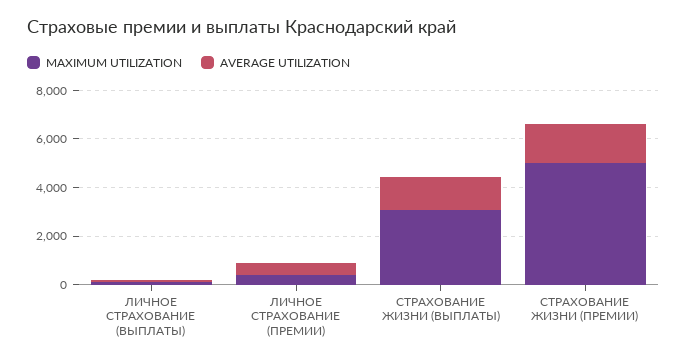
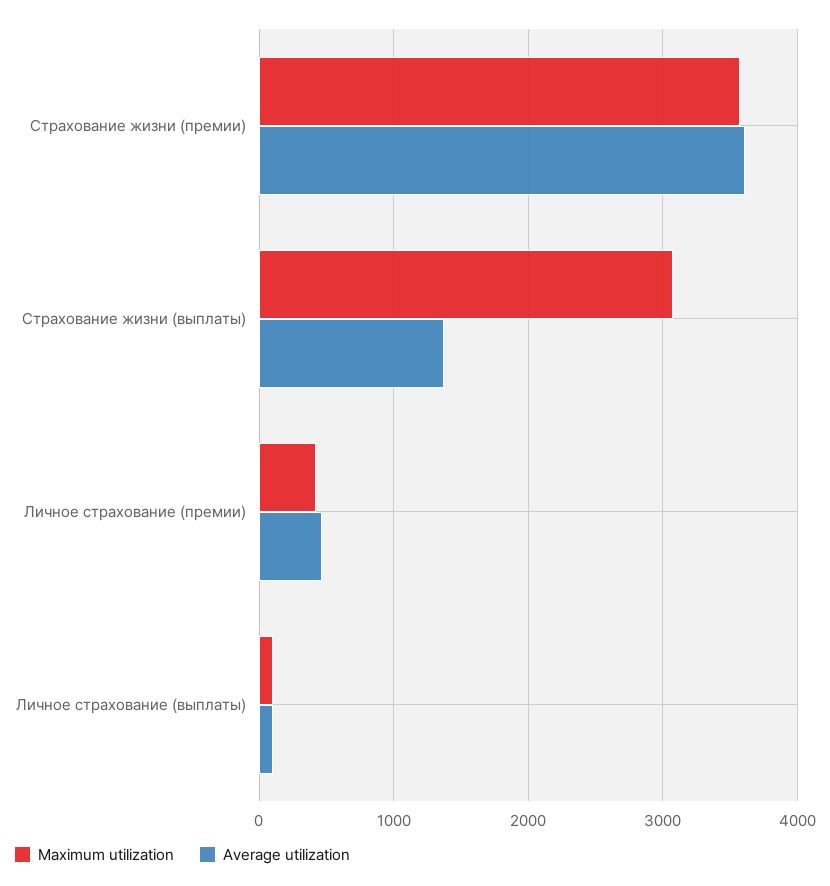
  {
    "MAXIMUM UTILIZATION": {
      "ЛИЧНОЕ СТРАХОВАНИЕ (ВЫПЛАТЫ)": 100,
      "ЛИЧНОЕ СТРАХОВАНИЕ (ПРЕМИИ)": 400,
      "СТРАХОВАНИЕ ЖИЗНИ (ВЫПЛАТЫ)": 3100,
-     "СТРАХОВАНИЕ ЖИЗНИ (ПРЕМИИ)": 5000
+     "СТРАХОВАНИЕ ЖИЗНИ (ПРЕМИИ)": 3600
    },
    "AVERAGE UTILIZATION": {
      "ЛИЧНОЕ СТРАХОВАНИЕ (ВЫПЛАТЫ)": 100,
      "ЛИЧНОЕ СТРАХОВАНИЕ (ПРЕМИИ)": 500,
      "СТРАХОВАНИЕ ЖИЗНИ (ВЫПЛАТЫ)": 1400,
-     "СТРАХОВАНИЕ ЖИЗНИ (ПРЕМИИ)": 1500
+     "СТРАХОВАНИЕ ЖИЗНИ (ПРЕМИИ)": 3600
    }
  }

